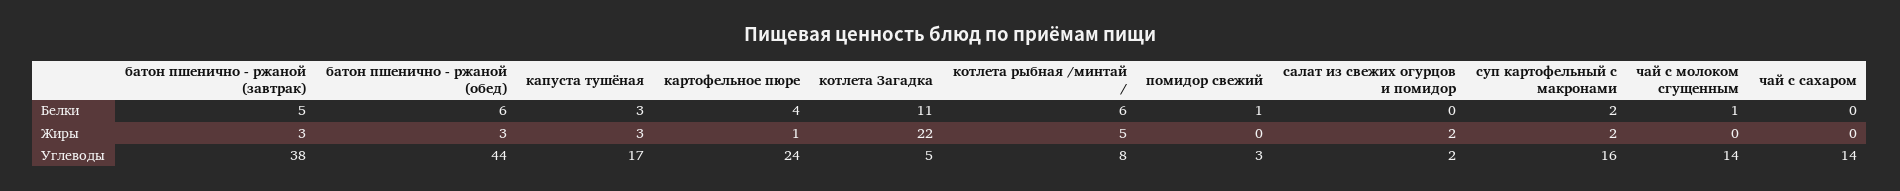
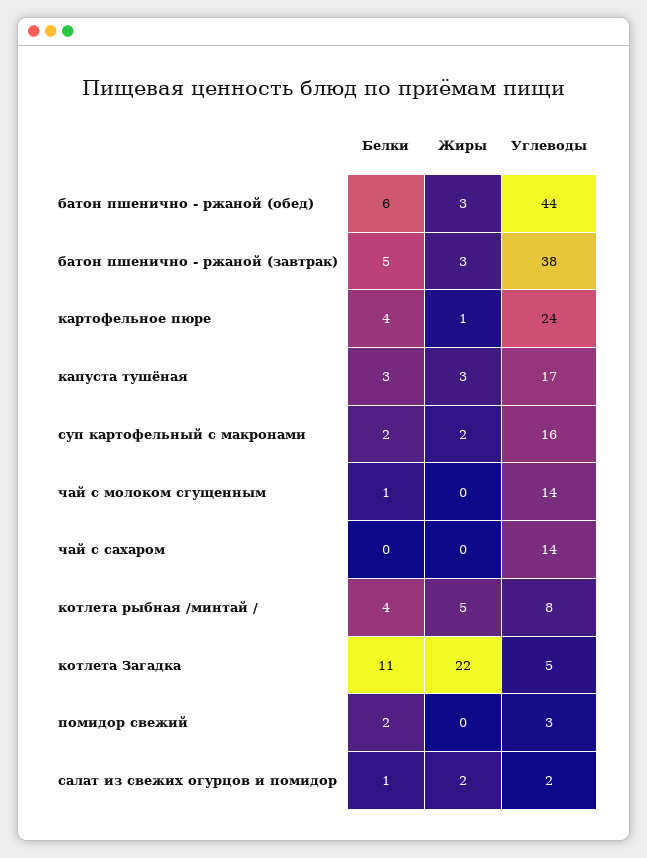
  {
    "батон пшенично - ржаной (завтрак)": {
      "Белки": 5,
      "Жиры": 3,
      "Углеводы": 38
    },
    "батон пшенично - ржаной (обед)": {
      "Белки": 6,
      "Жиры": 3,
      "Углеводы": 44
    },
    "капуста тушёная": {
      "Белки": 3,
      "Жиры": 3,
      "Углеводы": 17
    },
    "картофельное пюре": {
      "Белки": 4,
      "Жиры": 1,
      "Углеводы": 24
    },
    "котлета Загадка": {
      "Белки": 11,
      "Жиры": 22,
      "Углеводы": 5
    },
    "котлета рыбная /минтай /": {
-     "Белки": 6,
+     "Белки": 4,
      "Жиры": 5,
      "Углеводы": 8
    },
    "помидор свежий": {
-     "Белки": 1,
+     "Белки": 2,
      "Жиры": 0,
      "Углеводы": 3
    },
    "салат из свежих огурцов и помидор": {
-     "Белки": 0,
+     "Белки": 1,
      "Жиры": 2,
      "Углеводы": 2
    },
    "суп картофельный с макронами": {
      "Белки": 2,
      "Жиры": 2,
      "Углеводы": 16
    },
    "чай с молоком сгущенным": {
      "Белки": 1,
      "Жиры": 0,
      "Углеводы": 14
    },
    "чай с сахаром": {
      "Белки": 0,
      "Жиры": 0,
      "Углеводы": 14
    }
  }

